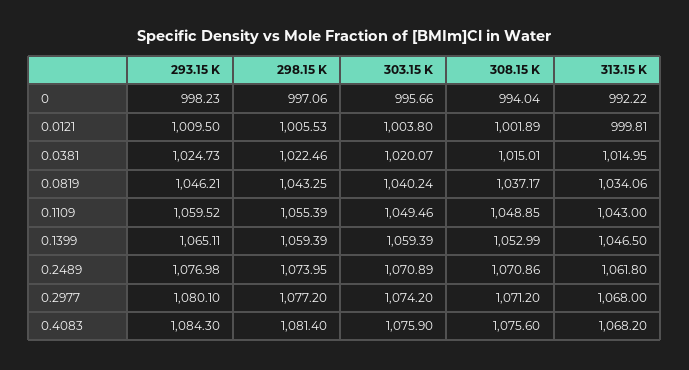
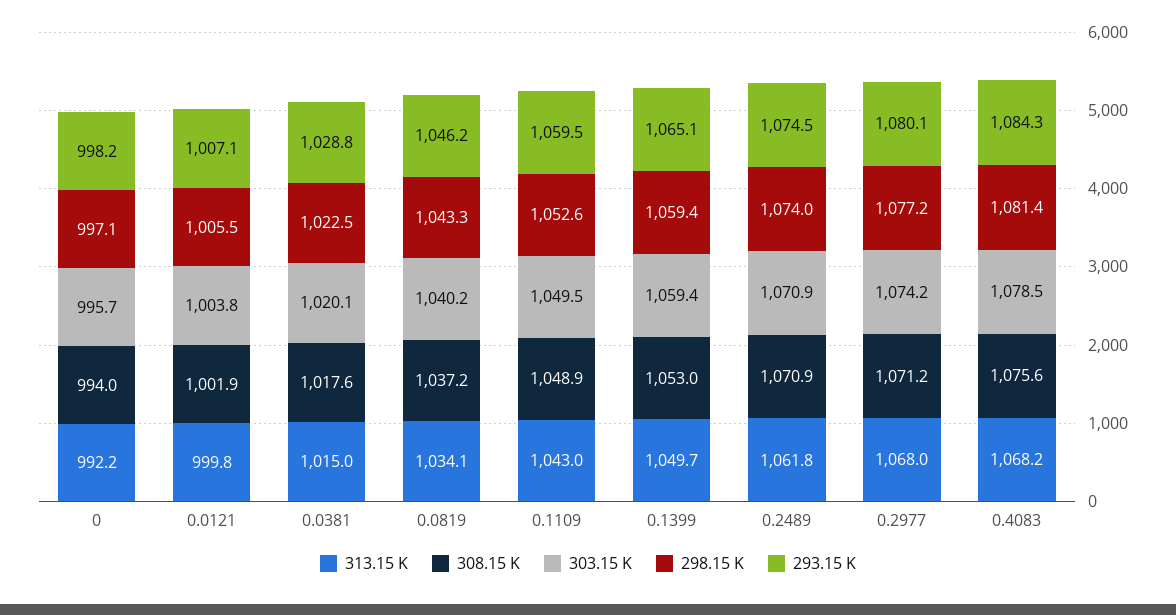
  {
    "293.15 K": {
      "0": 998.23,
-     "0.0121": 1009.5,
+     "0.0121": 1007.1,
-     "0.0381": 1024.73,
+     "0.0381": 1028.8,
      "0.0819": 1046.21,
      "0.1109": 1059.52,
      "0.1399": 1065.11,
-     "0.2489": 1076.98,
+     "0.2489": 1074.5,
      "0.2977": 1080.1,
      "0.4083": 1084.3
    },
    "298.15 K": {
      "0": 997.06,
      "0.0121": 1005.53,
      "0.0381": 1022.46,
      "0.0819": 1043.25,
-     "0.1109": 1055.39,
+     "0.1109": 1052.6,
      "0.1399": 1059.39,
      "0.2489": 1073.95,
      "0.2977": 1077.2,
      "0.4083": 1081.4
    },
    "303.15 K": {
      "0": 995.66,
      "0.0121": 1003.8,
      "0.0381": 1020.07,
      "0.0819": 1040.24,
      "0.1109": 1049.46,
      "0.1399": 1059.39,
      "0.2489": 1070.89,
      "0.2977": 1074.2,
-     "0.4083": 1075.9
+     "0.4083": 1078.5
    },
    "308.15 K": {
      "0": 994.04,
      "0.0121": 1001.89,
-     "0.0381": 1015.01,
+     "0.0381": 1017.6,
      "0.0819": 1037.17,
      "0.1109": 1048.85,
      "0.1399": 1052.99,
      "0.2489": 1070.86,
      "0.2977": 1071.2,
      "0.4083": 1075.6
    },
    "313.15 K": {
      "0": 992.22,
      "0.0121": 999.81,
      "0.0381": 1014.95,
      "0.0819": 1034.06,
      "0.1109": 1043,
-     "0.1399": 1046.5,
+     "0.1399": 1049.7,
      "0.2489": 1061.8,
      "0.2977": 1068,
      "0.4083": 1068.2
    }
  }

